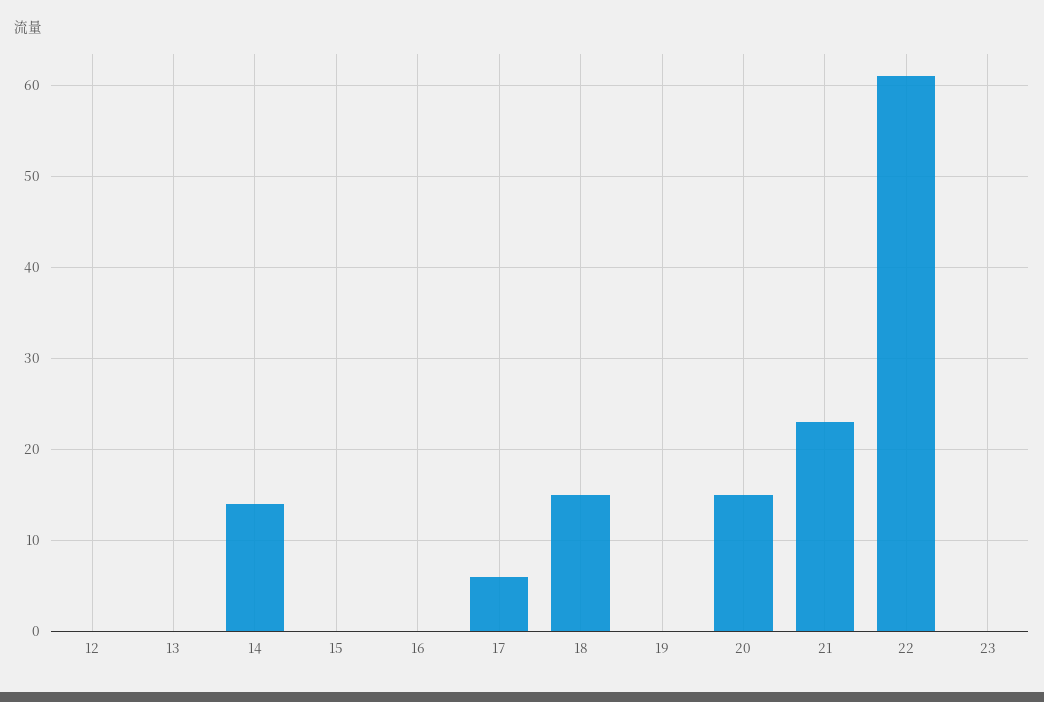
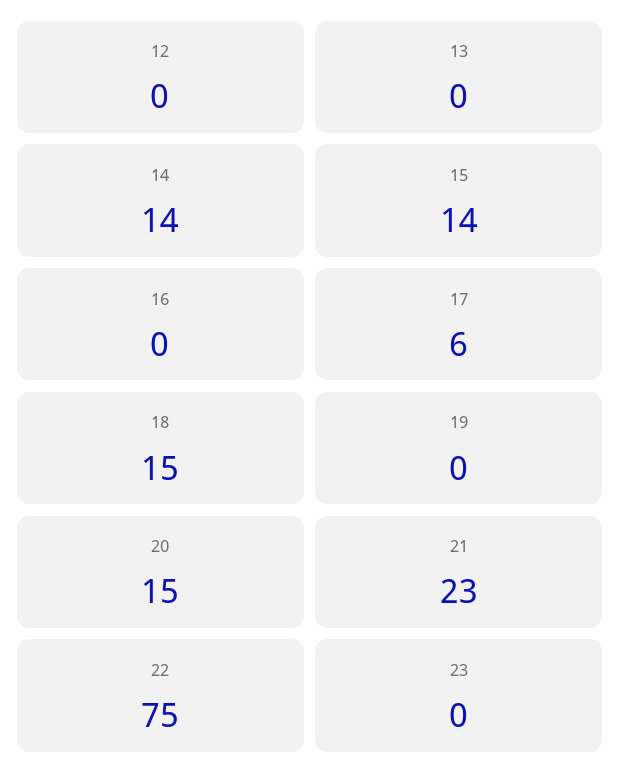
  {
    "12": 0,
    "13": 0,
    "14": 14,
-   "15": 0,
+   "15": 14,
    "16": 0,
    "17": 6,
    "18": 15,
    "19": 0,
    "20": 15,
    "21": 23,
-   "22": 61,
+   "22": 75,
    "23": 0
  }

